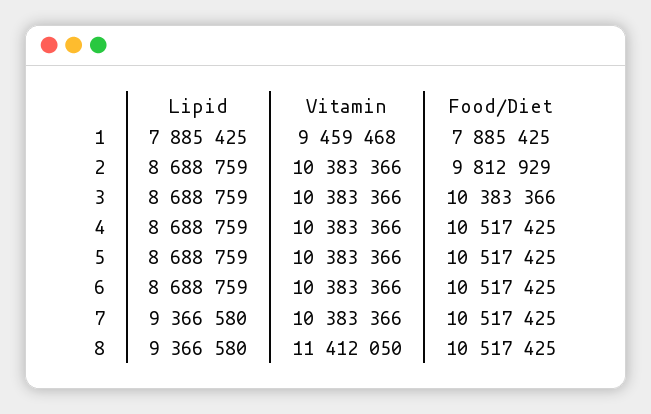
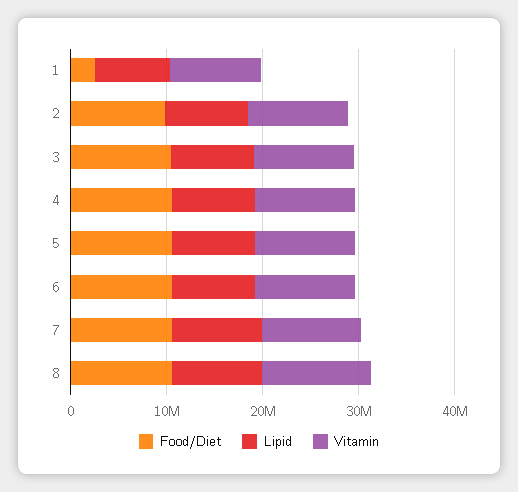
  {
    "Lipid": {
      "1": 7885425,
      "2": 8688759,
      "3": 8688759,
      "4": 8688759,
      "5": 8688759,
      "6": 8688759,
      "7": 9366580,
      "8": 9366580
    },
    "Vitamin": {
      "1": 9459468,
      "2": 10383366,
      "3": 10383366,
      "4": 10383366,
      "5": 10383366,
      "6": 10383366,
      "7": 10383366,
      "8": 11412050
    },
    "Food/Diet": {
-     "1": 7885425,
+     "1": 2000000,
      "2": 9812929,
      "3": 10383366,
      "4": 10517425,
      "5": 10517425,
      "6": 10517425,
      "7": 10517425,
      "8": 10517425
    }
  }

